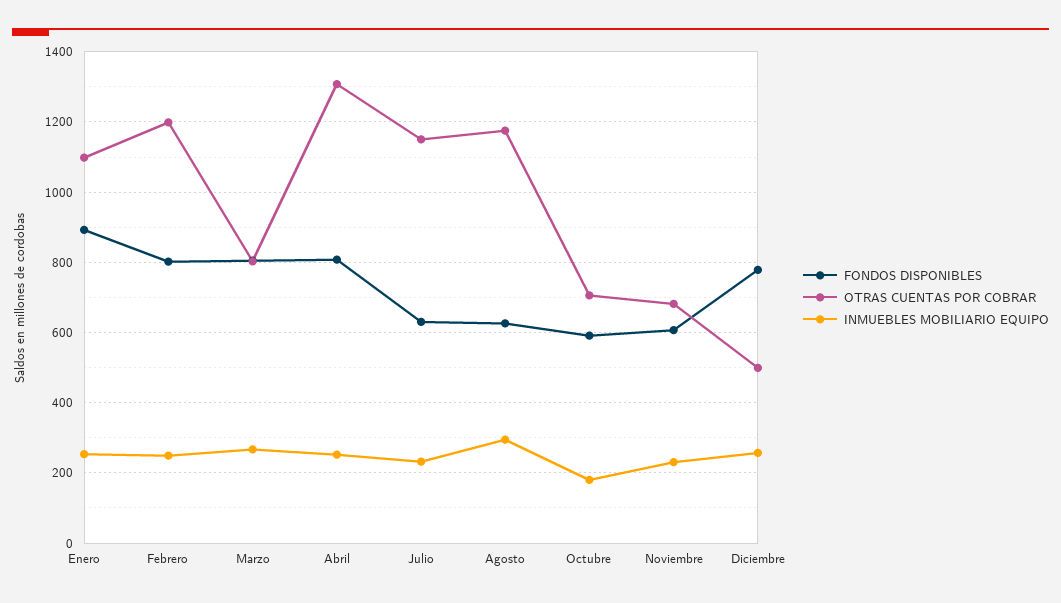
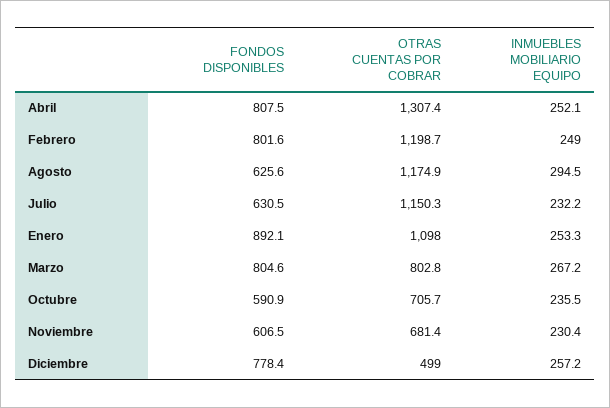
  {
    "FONDOS DISPONIBLES": {
      "Enero": 892.1,
      "Febrero": 801.6,
      "Marzo": 804.6,
      "Abril": 807.5,
      "Julio": 630.5,
      "Agosto": 625.6,
      "Octubre": 590.9,
      "Noviembre": 606.5,
      "Diciembre": 778.4
    },
    "OTRAS CUENTAS POR COBRAR": {
      "Enero": 1098,
      "Febrero": 1198.7,
      "Marzo": 802.8,
      "Abril": 1307.4,
      "Julio": 1150.3,
      "Agosto": 1174.9,
      "Octubre": 705.7,
      "Noviembre": 681.4,
      "Diciembre": 499
    },
    "INMUEBLES MOBILIARIO EQUIPO": {
      "Enero": 253.3,
      "Febrero": 249,
      "Marzo": 267.2,
      "Abril": 252.1,
      "Julio": 232.2,
      "Agosto": 294.5,
-     "Octubre": 180,
+     "Octubre": 235.5,
      "Noviembre": 230.4,
      "Diciembre": 257.2
    }
  }

